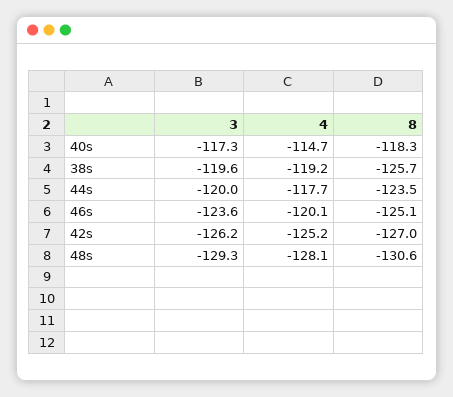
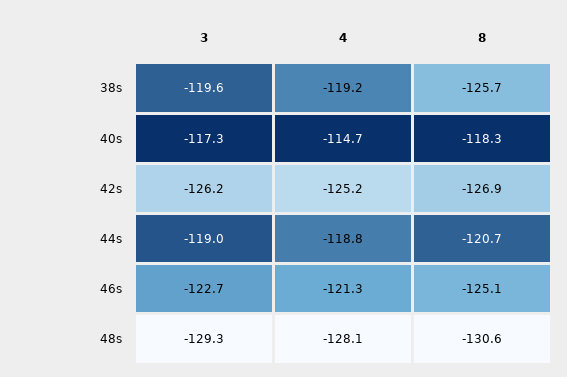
  {
    "3": {
      "40s": -117.3,
      "38s": -119.6,
-     "44s": -120,
+     "44s": -119,
-     "46s": -123.6,
+     "46s": -122.7,
      "42s": -126.2,
      "48s": -129.3
    },
    "4": {
      "40s": -114.7,
      "38s": -119.2,
-     "44s": -117.7,
+     "44s": -118.8,
-     "46s": -120.1,
+     "46s": -121.3,
      "42s": -125.2,
      "48s": -128.1
    },
    "8": {
      "40s": -118.3,
      "38s": -125.7,
-     "44s": -123.5,
+     "44s": -120.7,
      "46s": -125.1,
-     "42s": -127,
+     "42s": -126.9,
      "48s": -130.6
    }
  }

